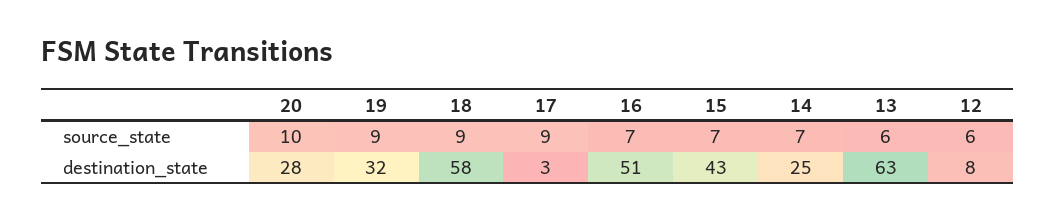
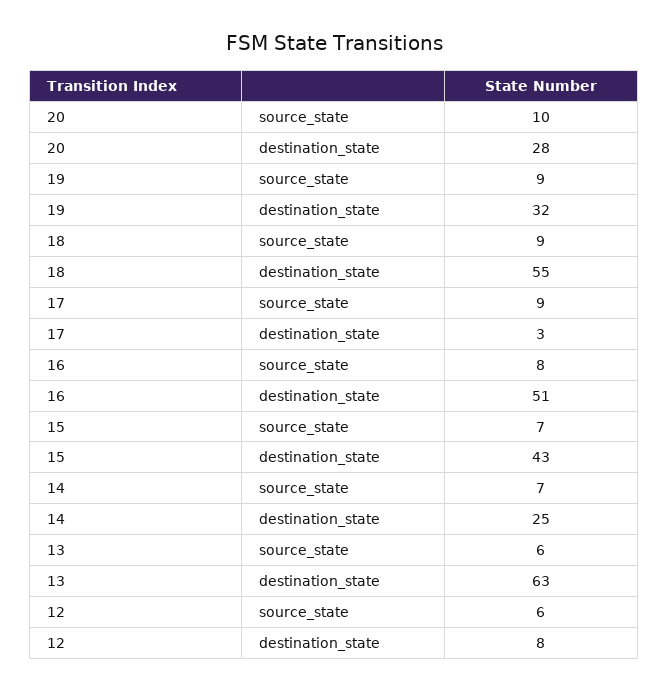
  {
    "20": {
      "source_state": 10,
      "destination_state": 28
    },
    "19": {
      "source_state": 9,
      "destination_state": 32
    },
    "18": {
      "source_state": 9,
-     "destination_state": 58
+     "destination_state": 55
    },
    "17": {
      "source_state": 9,
      "destination_state": 3
    },
    "16": {
-     "source_state": 7,
+     "source_state": 8,
      "destination_state": 51
    },
    "15": {
      "source_state": 7,
      "destination_state": 43
    },
    "14": {
      "source_state": 7,
      "destination_state": 25
    },
    "13": {
      "source_state": 6,
      "destination_state": 63
    },
    "12": {
      "source_state": 6,
      "destination_state": 8
    }
  }

